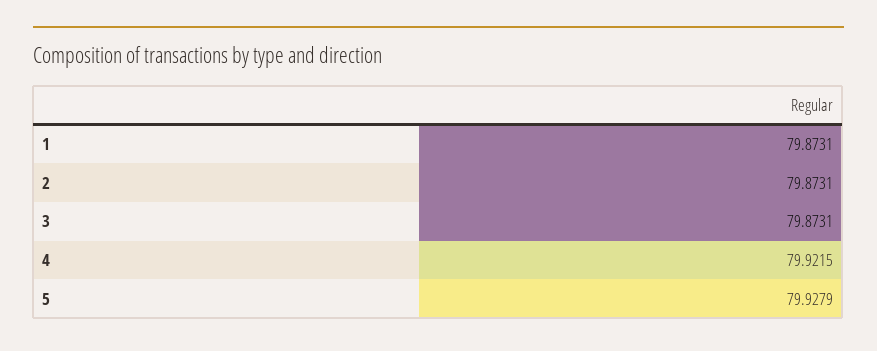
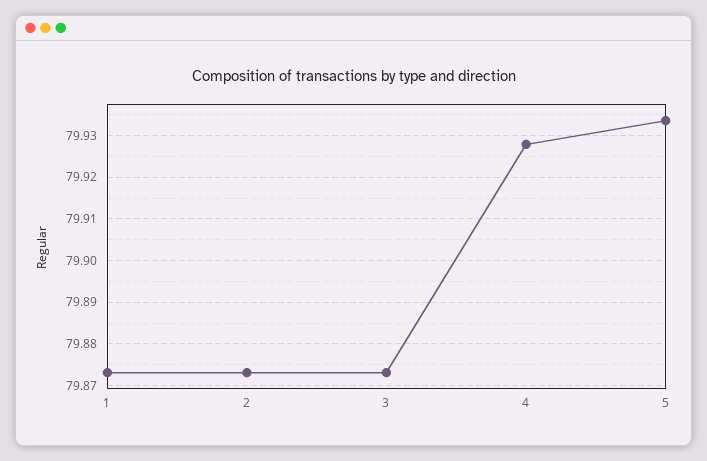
  {
    "1": 79.8731,
    "2": 79.8731,
    "3": 79.8731,
-   "4": 79.9215,
+   "4": 79.928,
-   "5": 79.9279
+   "5": 79.934
  }

